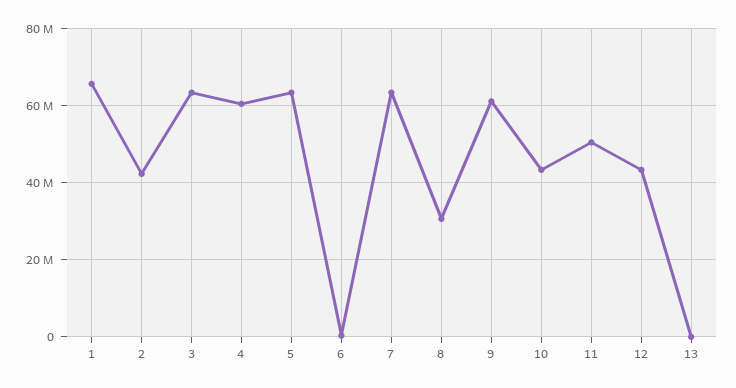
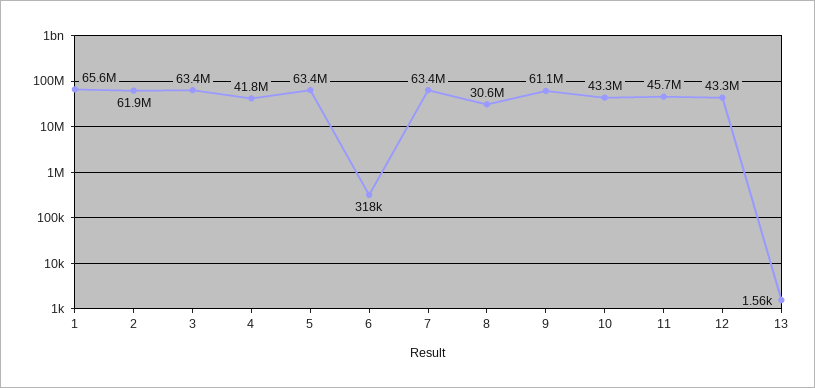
  {
    "1": 65600000,
-   "2": 42000000,
+   "2": 61900000,
    "3": 63400000,
-   "4": 60000000,
+   "4": 41800000,
    "5": 63400000,
    "6": 318000,
    "7": 63400000,
    "8": 30600000,
    "9": 61100000,
    "10": 43300000,
-   "11": 50000000,
+   "11": 45700000,
    "12": 43300000,
    "13": 1560
  }

